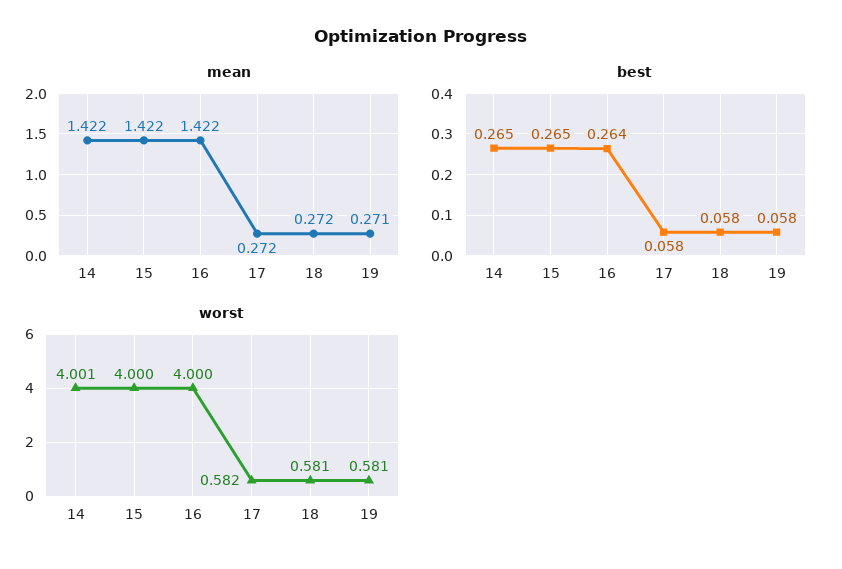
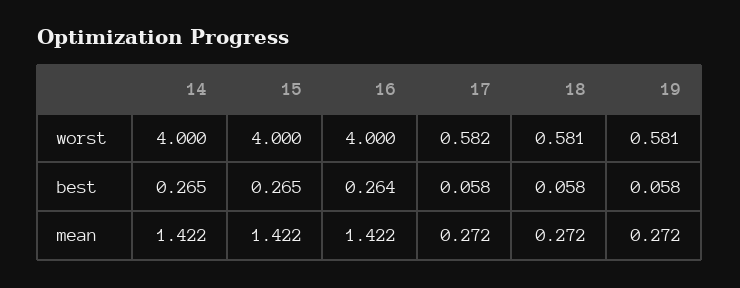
  {
    "mean": {
      "14": 1.422,
      "15": 1.422,
      "16": 1.422,
      "17": 0.272,
      "18": 0.272,
-     "19": 0.271
+     "19": 0.272
    },
    "best": {
      "14": 0.265,
      "15": 0.265,
      "16": 0.264,
      "17": 0.058,
      "18": 0.058,
      "19": 0.058
    },
    "worst": {
-     "14": 4.001,
+     "14": 4,
      "15": 4,
      "16": 4,
      "17": 0.582,
      "18": 0.581,
      "19": 0.581
    }
  }

